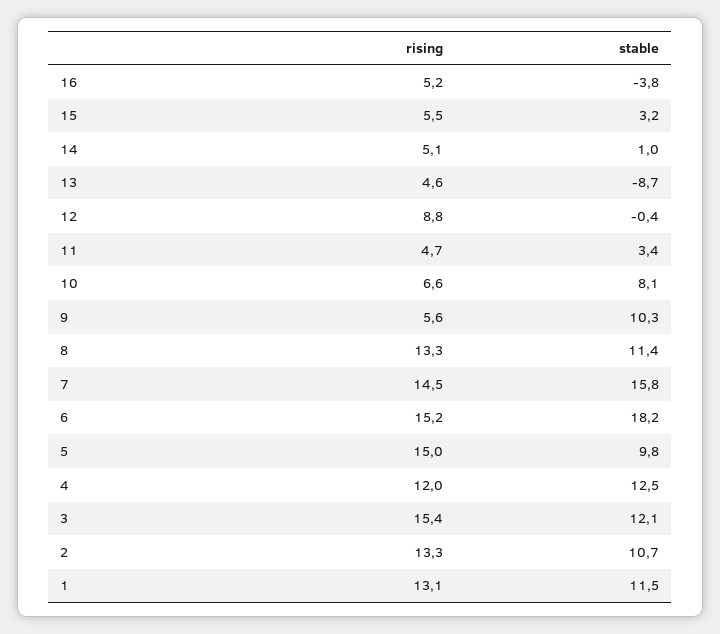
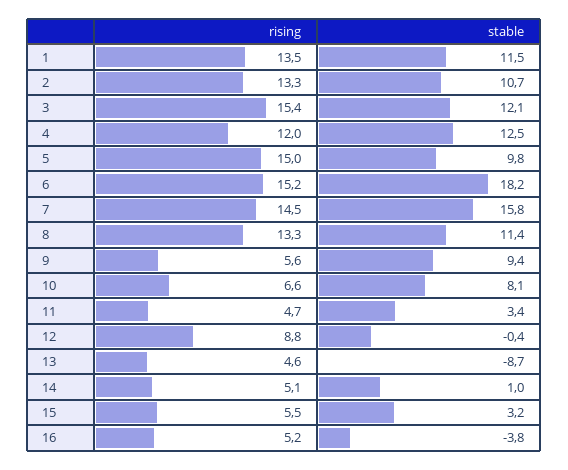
  {
    "rising": {
      "16": 5.2,
      "15": 5.5,
      "14": 5.1,
      "13": 4.6,
      "12": 8.8,
      "11": 4.7,
      "10": 6.6,
      "9": 5.6,
      "8": 13.3,
      "7": 14.5,
      "6": 15.2,
      "5": 15,
      "4": 12,
      "3": 15.4,
      "2": 13.3,
-     "1": 13.1
+     "1": 13.5
    },
    "stable": {
      "16": -3.8,
      "15": 3.2,
      "14": 1,
      "13": -8.7,
      "12": -0.4,
      "11": 3.4,
      "10": 8.1,
-     "9": 10.3,
+     "9": 9.4,
      "8": 11.4,
      "7": 15.8,
      "6": 18.2,
      "5": 9.8,
      "4": 12.5,
      "3": 12.1,
      "2": 10.7,
      "1": 11.5
    }
  }

